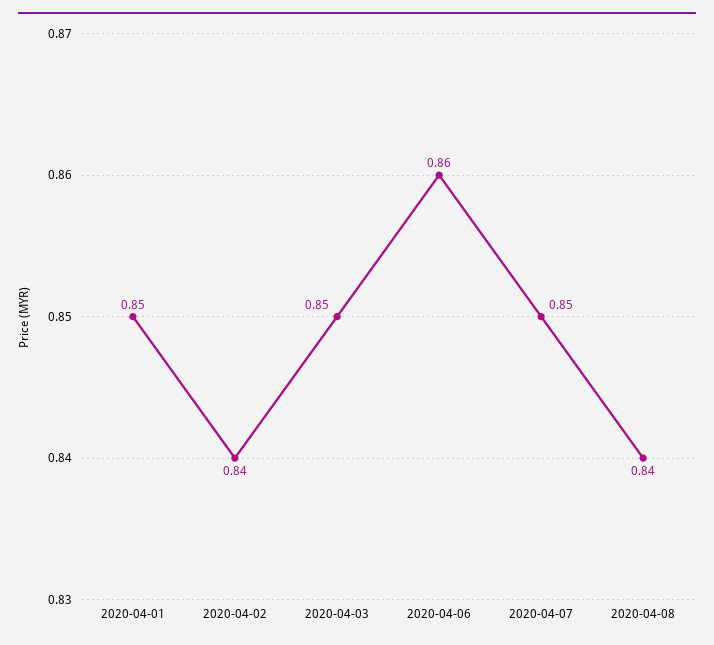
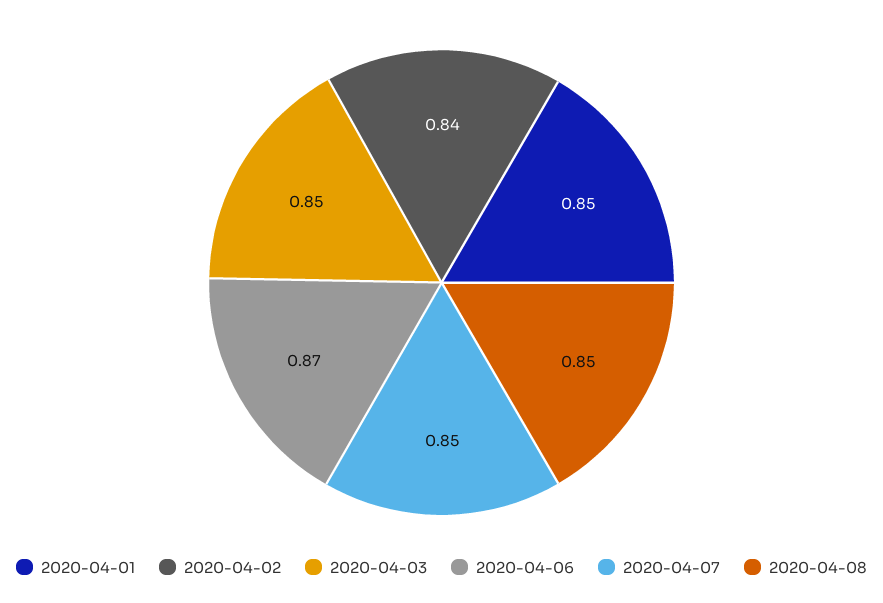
  {
    "2020-04-01": 0.85,
    "2020-04-02": 0.84,
    "2020-04-03": 0.85,
-   "2020-04-06": 0.86,
+   "2020-04-06": 0.87,
    "2020-04-07": 0.85,
-   "2020-04-08": 0.84
+   "2020-04-08": 0.85
  }

